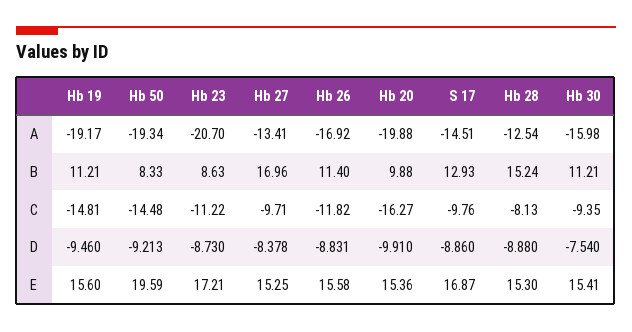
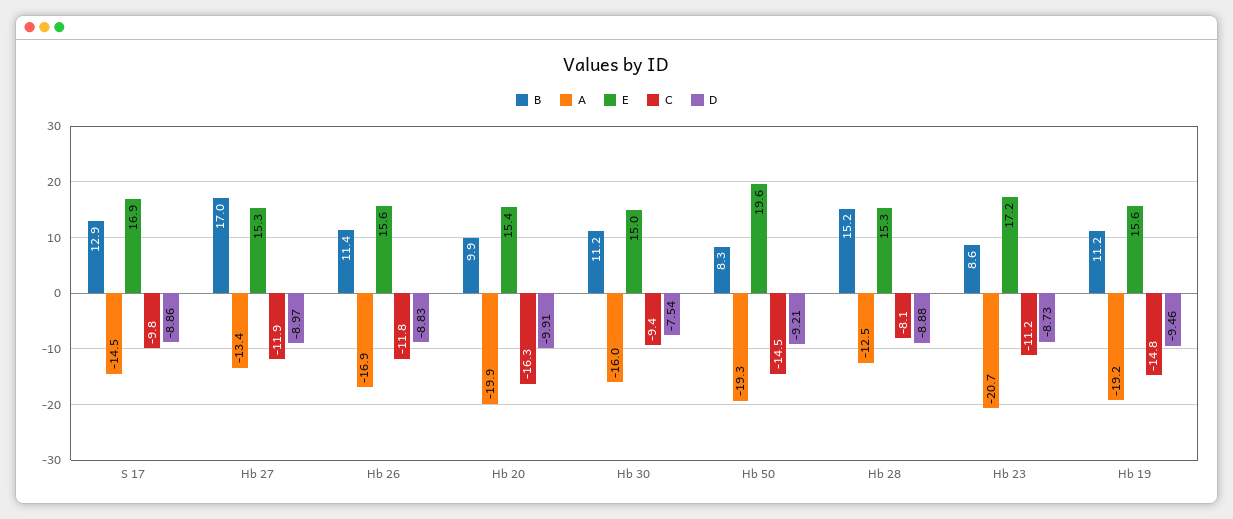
  {
    "A": {
      "Hb 19": -19.17,
      "Hb 50": -19.34,
      "Hb 23": -20.7,
      "Hb 27": -13.41,
      "Hb 26": -16.92,
      "Hb 20": -19.88,
      "S 17": -14.51,
      "Hb 28": -12.54,
      "Hb 30": -15.98
    },
    "B": {
      "Hb 19": 11.21,
      "Hb 50": 8.33,
      "Hb 23": 8.63,
      "Hb 27": 16.96,
      "Hb 26": 11.4,
      "Hb 20": 9.88,
      "S 17": 12.93,
      "Hb 28": 15.24,
      "Hb 30": 11.21
    },
    "C": {
      "Hb 19": -14.81,
      "Hb 50": -14.48,
      "Hb 23": -11.22,
-     "Hb 27": -9.71,
+     "Hb 27": -11.9,
      "Hb 26": -11.82,
      "Hb 20": -16.27,
      "S 17": -9.76,
      "Hb 28": -8.13,
      "Hb 30": -9.35
    },
    "D": {
      "Hb 19": -9.46,
      "Hb 50": -9.213,
      "Hb 23": -8.73,
-     "Hb 27": -8.378,
+     "Hb 27": -8.97,
      "Hb 26": -8.831,
      "Hb 20": -9.91,
      "S 17": -8.86,
      "Hb 28": -8.88,
      "Hb 30": -7.54
    },
    "E": {
      "Hb 19": 15.6,
      "Hb 50": 19.59,
      "Hb 23": 17.21,
      "Hb 27": 15.25,
      "Hb 26": 15.58,
      "Hb 20": 15.36,
      "S 17": 16.87,
      "Hb 28": 15.3,
-     "Hb 30": 15.41
+     "Hb 30": 15
    }
  }

